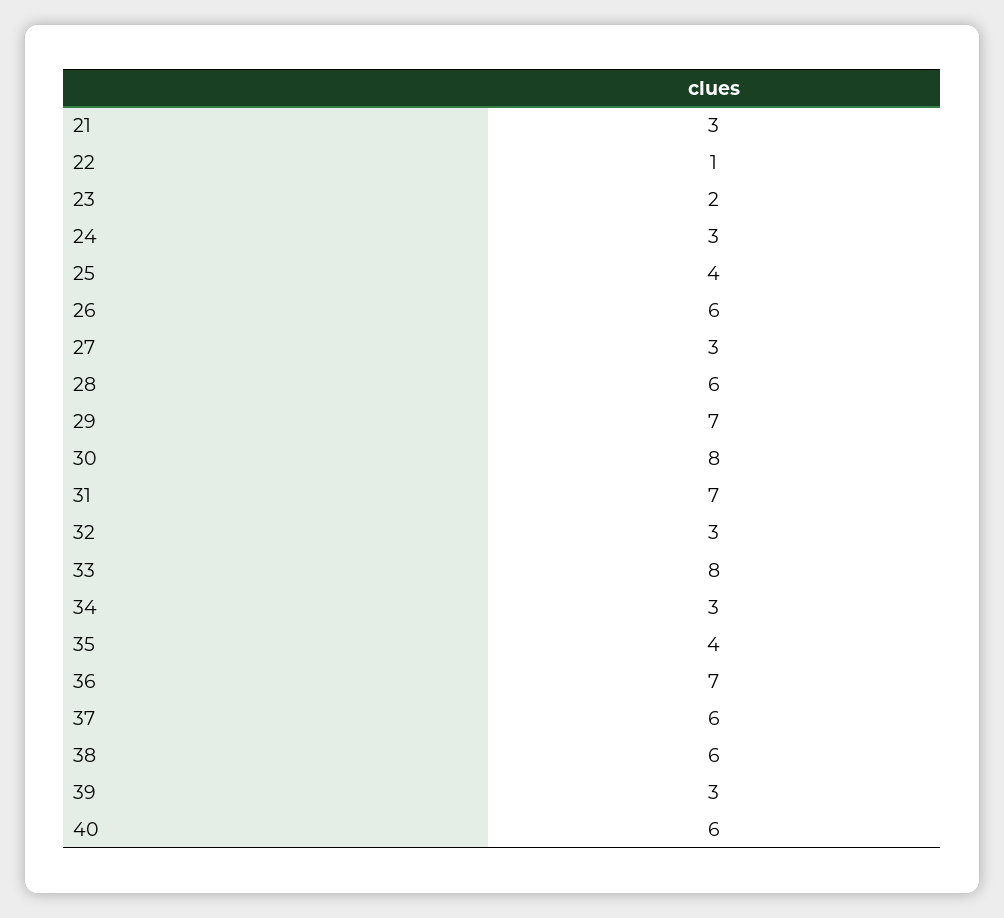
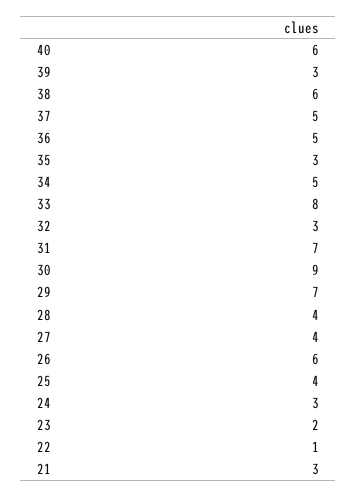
  {
    "21": 3,
    "22": 1,
    "23": 2,
    "24": 3,
    "25": 4,
    "26": 6,
-   "27": 3,
+   "27": 4,
-   "28": 6,
+   "28": 4,
    "29": 7,
-   "30": 8,
+   "30": 9,
    "31": 7,
    "32": 3,
    "33": 8,
-   "34": 3,
+   "34": 5,
-   "35": 4,
+   "35": 3,
-   "36": 7,
+   "36": 5,
-   "37": 6,
+   "37": 5,
    "38": 6,
    "39": 3,
    "40": 6
  }

